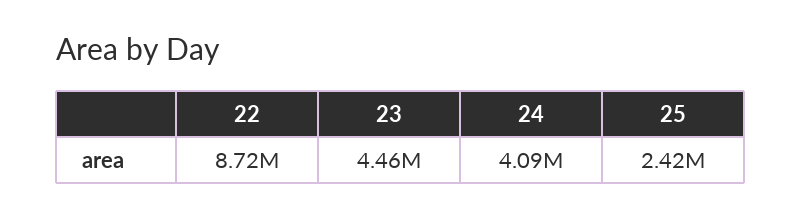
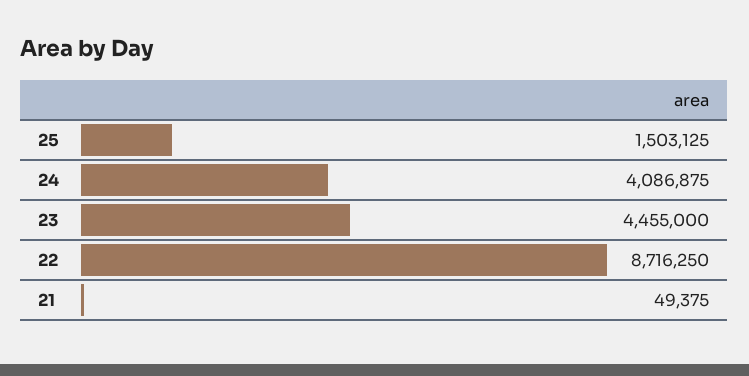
  {
    "22": 8716250,
    "23": 4455000,
    "24": 4086875,
-   "25": 2420000
+   "25": 1503125,
+   "21": 49375
  }

